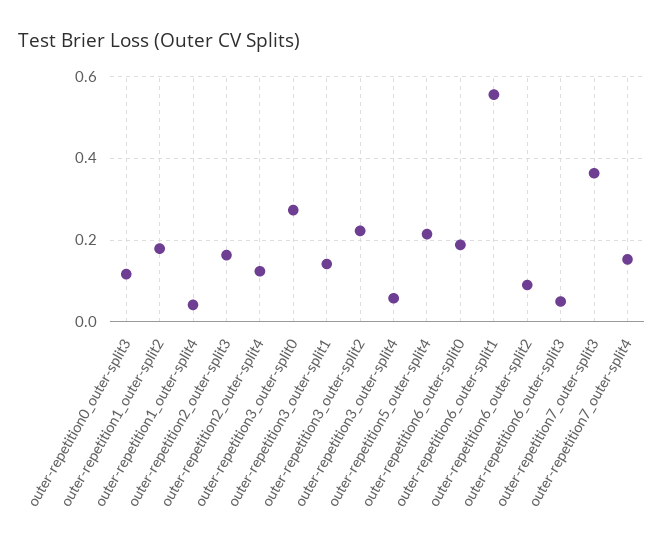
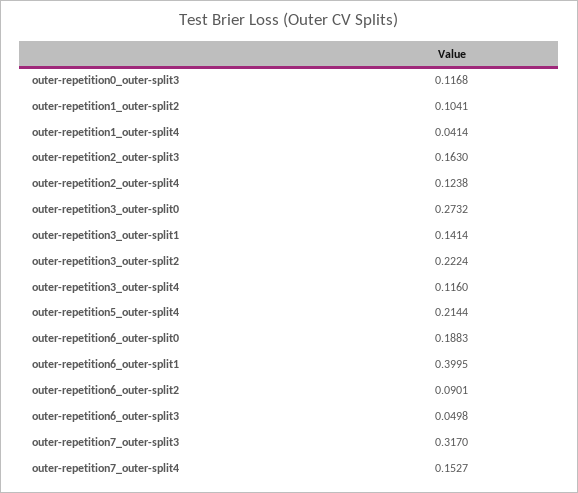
  {
    "outer-repetition0_outer-split3": 0.1168,
-   "outer-repetition1_outer-split2": 0.18,
+   "outer-repetition1_outer-split2": 0.1041,
    "outer-repetition1_outer-split4": 0.0414,
    "outer-repetition2_outer-split3": 0.163,
    "outer-repetition2_outer-split4": 0.1238,
    "outer-repetition3_outer-split0": 0.2732,
    "outer-repetition3_outer-split1": 0.1414,
    "outer-repetition3_outer-split2": 0.2224,
-   "outer-repetition3_outer-split4": 0.06,
+   "outer-repetition3_outer-split4": 0.116,
    "outer-repetition5_outer-split4": 0.2144,
    "outer-repetition6_outer-split0": 0.1883,
-   "outer-repetition6_outer-split1": 0.56,
+   "outer-repetition6_outer-split1": 0.3995,
    "outer-repetition6_outer-split2": 0.0901,
    "outer-repetition6_outer-split3": 0.0498,
-   "outer-repetition7_outer-split3": 0.36,
+   "outer-repetition7_outer-split3": 0.317,
    "outer-repetition7_outer-split4": 0.1527
  }

